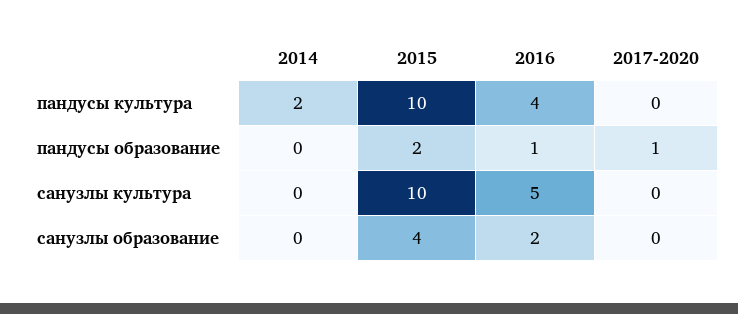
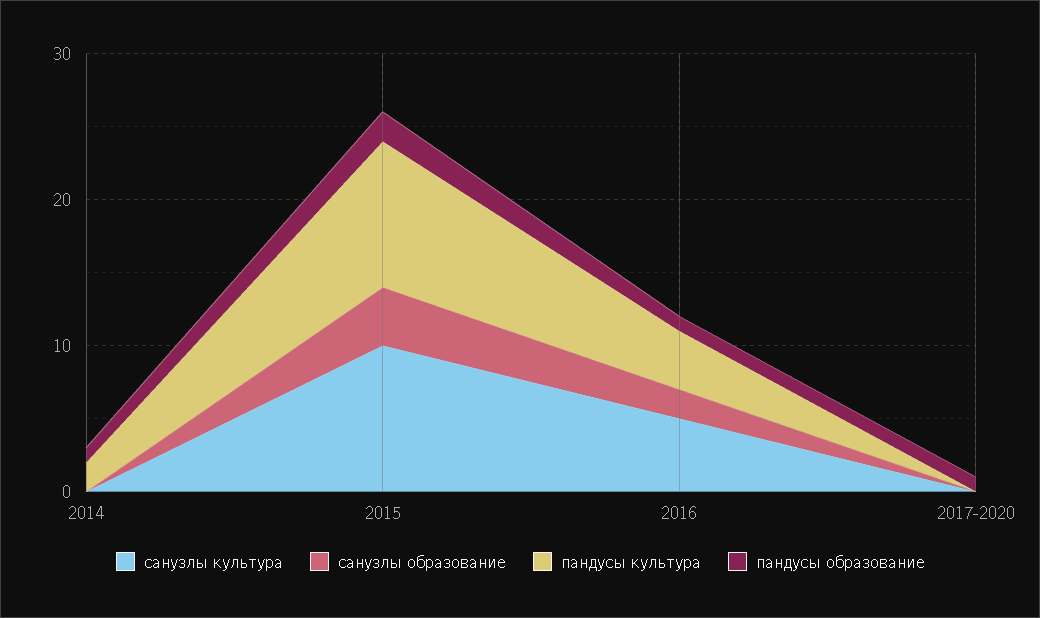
  {
    "пандусы культура": {
      "2014": 2,
      "2015": 10,
      "2016": 4,
      "2017-2020": 0
    },
    "пандусы образование": {
-     "2014": 0,
+     "2014": 1,
      "2015": 2,
      "2016": 1,
      "2017-2020": 1
    },
    "санузлы культура": {
      "2014": 0,
      "2015": 10,
      "2016": 5,
      "2017-2020": 0
    },
    "санузлы образование": {
      "2014": 0,
      "2015": 4,
      "2016": 2,
      "2017-2020": 0
    }
  }

